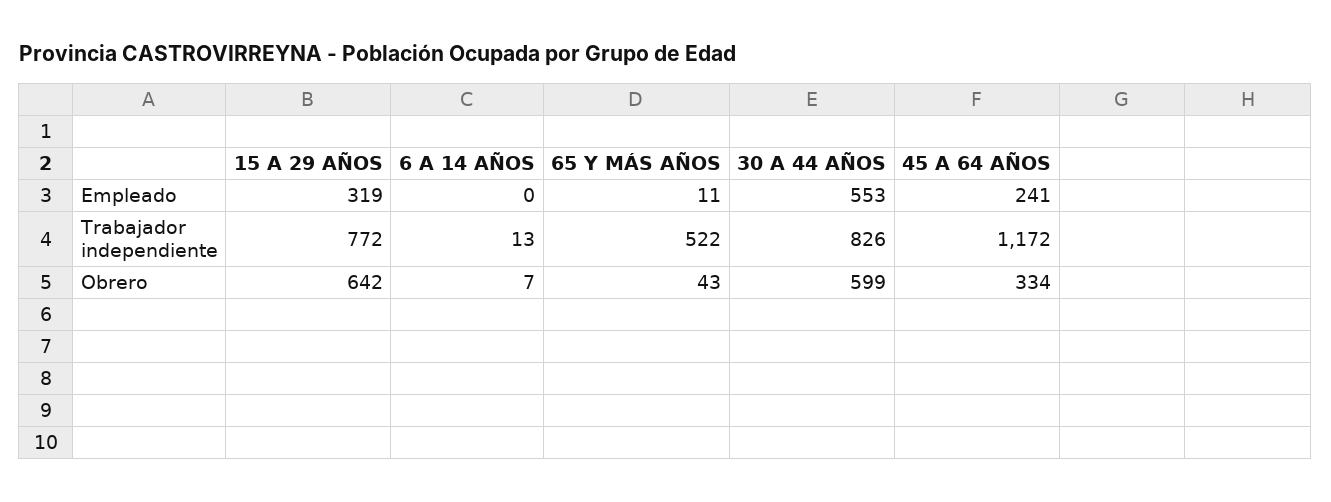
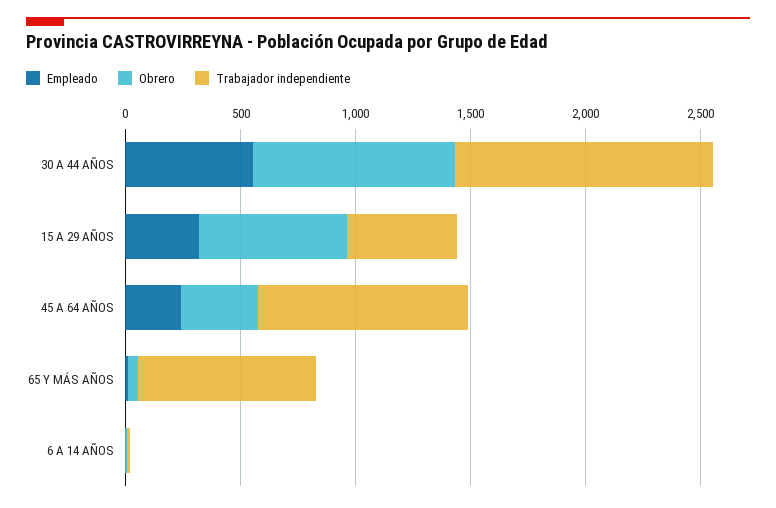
  {
    "Empleado": {
      "15 A 29 AÑOS": 319,
      "6 A 14 AÑOS": 0,
      "65 Y MÁS AÑOS": 11,
      "30 A 44 AÑOS": 553,
      "45 A 64 AÑOS": 241
    },
    "Trabajador independiente": {
-     "15 A 29 AÑOS": 772,
+     "15 A 29 AÑOS": 500,
      "6 A 14 AÑOS": 13,
-     "65 Y MÁS AÑOS": 522,
+     "65 Y MÁS AÑOS": 800,
-     "30 A 44 AÑOS": 826,
+     "30 A 44 AÑOS": 1100,
-     "45 A 64 AÑOS": 1172
+     "45 A 64 AÑOS": 900
    },
    "Obrero": {
      "15 A 29 AÑOS": 642,
      "6 A 14 AÑOS": 7,
      "65 Y MÁS AÑOS": 43,
-     "30 A 44 AÑOS": 599,
+     "30 A 44 AÑOS": 900,
      "45 A 64 AÑOS": 334
    }
  }

